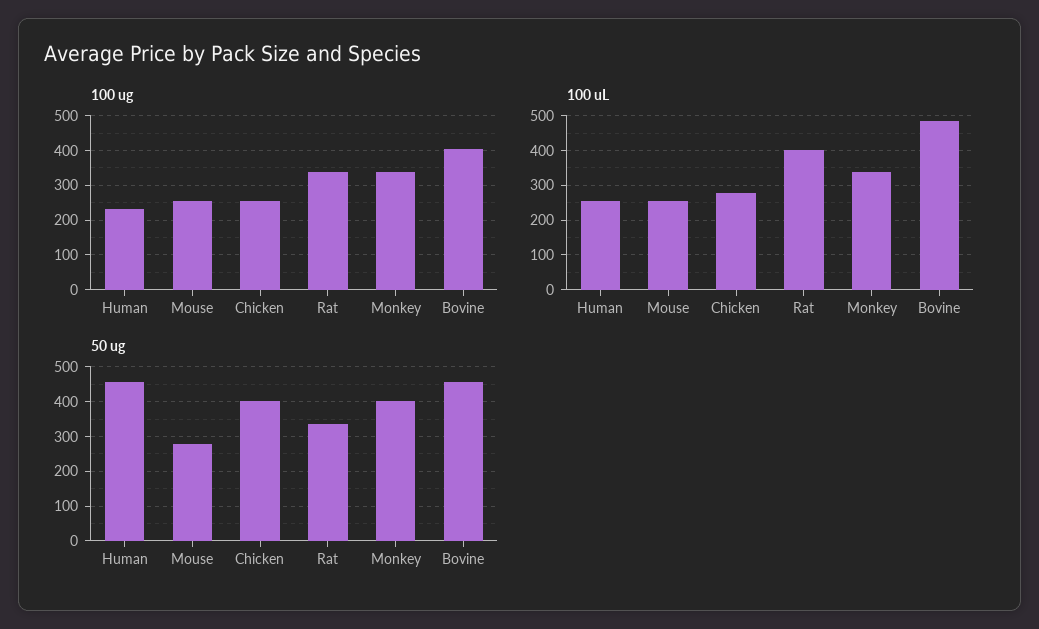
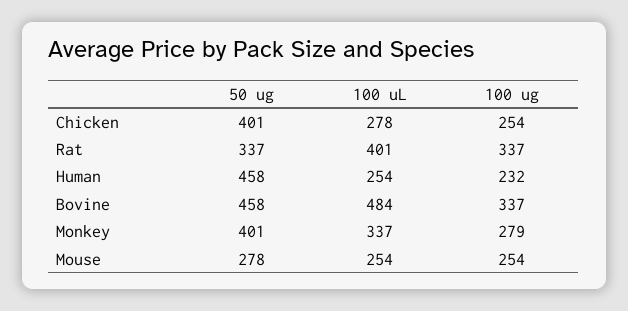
  {
    "100 ug": {
      "Human": 232,
      "Mouse": 254,
      "Chicken": 254,
      "Rat": 337,
-     "Monkey": 340,
+     "Monkey": 279,
-     "Bovine": 400
+     "Bovine": 337
    },
    "100 uL": {
      "Human": 254,
      "Mouse": 254,
      "Chicken": 278,
      "Rat": 401,
      "Monkey": 337,
      "Bovine": 484
    },
    "50 ug": {
      "Human": 458,
      "Mouse": 278,
      "Chicken": 401,
      "Rat": 337,
      "Monkey": 401,
      "Bovine": 458
    }
  }

